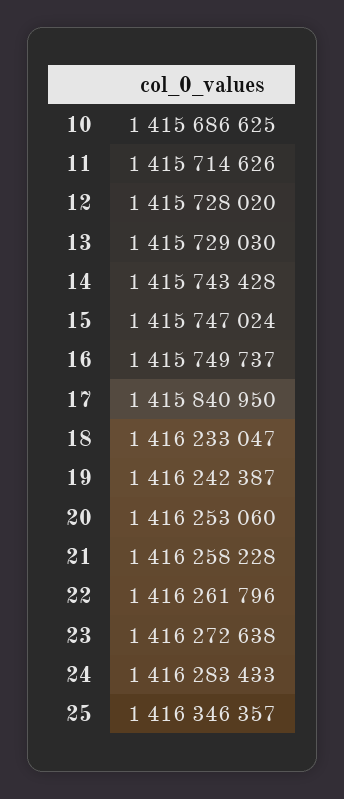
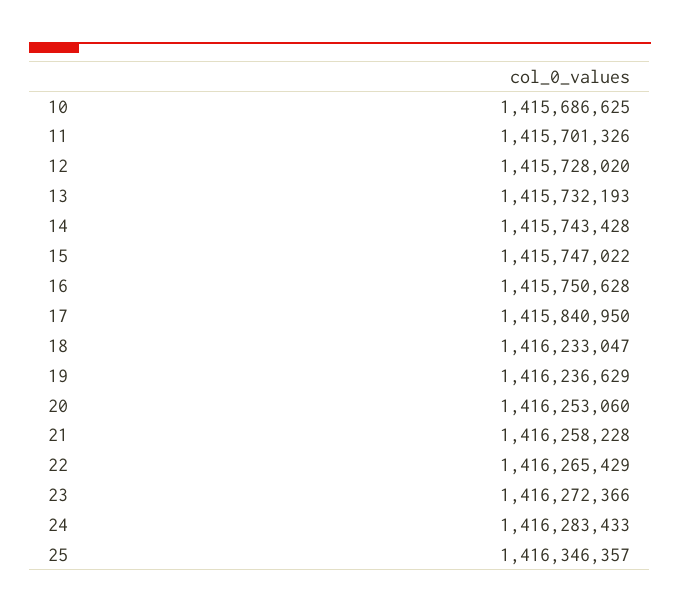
  {
    "10": 1415686625,
-   "11": 1415714626,
+   "11": 1415701326,
    "12": 1415728020,
-   "13": 1415729030,
+   "13": 1415732193,
    "14": 1415743428,
-   "15": 1415747024,
+   "15": 1415747022,
-   "16": 1415749737,
+   "16": 1415750628,
    "17": 1415840950,
    "18": 1416233047,
-   "19": 1416242387,
+   "19": 1416236629,
    "20": 1416253060,
    "21": 1416258228,
-   "22": 1416261796,
+   "22": 1416265429,
-   "23": 1416272638,
+   "23": 1416272366,
    "24": 1416283433,
    "25": 1416346357
  }

